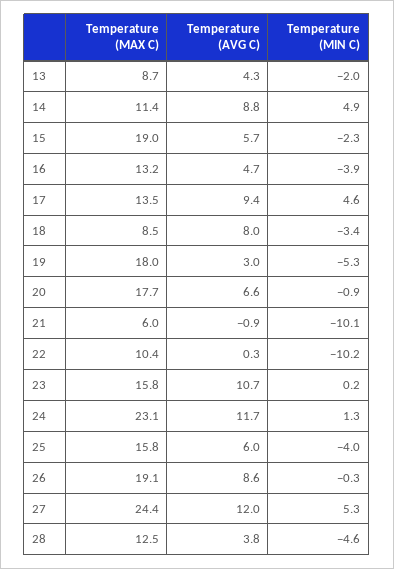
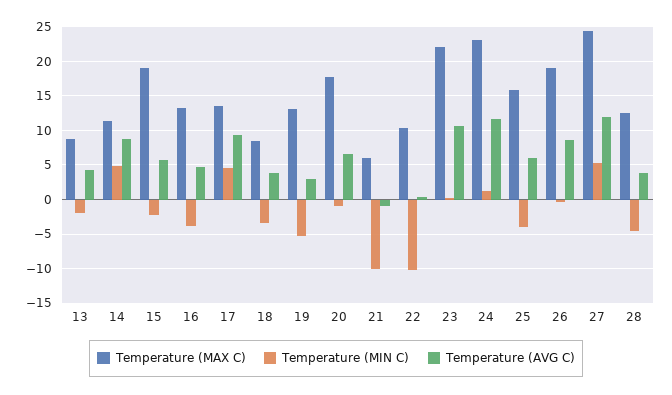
  {
    "Temperature (MAX C)": {
      "13": 8.7,
      "14": 11.4,
      "15": 19,
      "16": 13.2,
      "17": 13.5,
      "18": 8.5,
-     "19": 18,
+     "19": 13,
      "20": 17.7,
      "21": 6,
      "22": 10.4,
-     "23": 15.8,
+     "23": 22,
      "24": 23.1,
      "25": 15.8,
      "26": 19.1,
      "27": 24.4,
      "28": 12.5
    },
    "Temperature (AVG C)": {
      "13": 4.3,
      "14": 8.8,
      "15": 5.7,
      "16": 4.7,
      "17": 9.4,
-     "18": 8,
+     "18": 4,
      "19": 3,
      "20": 6.6,
      "21": -0.9,
      "22": 0.3,
      "23": 10.7,
      "24": 11.7,
      "25": 6,
      "26": 8.6,
      "27": 12,
      "28": 3.8
    },
    "Temperature (MIN C)": {
      "13": -2,
      "14": 4.9,
      "15": -2.3,
      "16": -3.9,
      "17": 4.6,
      "18": -3.4,
      "19": -5.3,
      "20": -0.9,
      "21": -10.1,
      "22": -10.2,
      "23": 0.2,
      "24": 1.3,
      "25": -4,
      "26": -0.3,
      "27": 5.3,
      "28": -4.6
    }
  }

